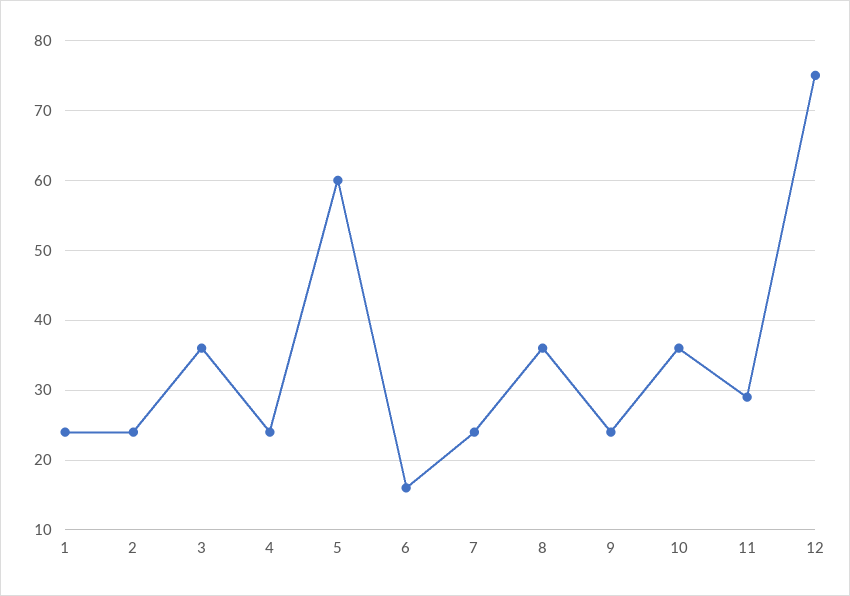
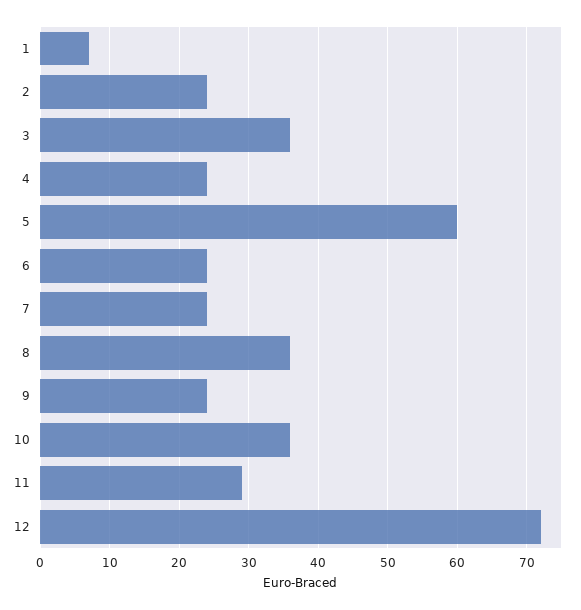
  {
-   "1": 24,
+   "1": 7,
    "2": 24,
    "3": 36,
    "4": 24,
    "5": 60,
-   "6": 16,
+   "6": 24,
    "7": 24,
    "8": 36,
    "9": 24,
    "10": 36,
    "11": 29,
-   "12": 75
+   "12": 72
  }

